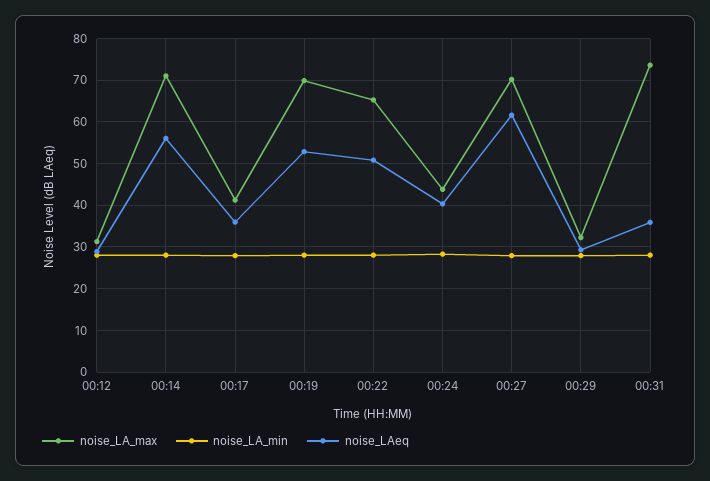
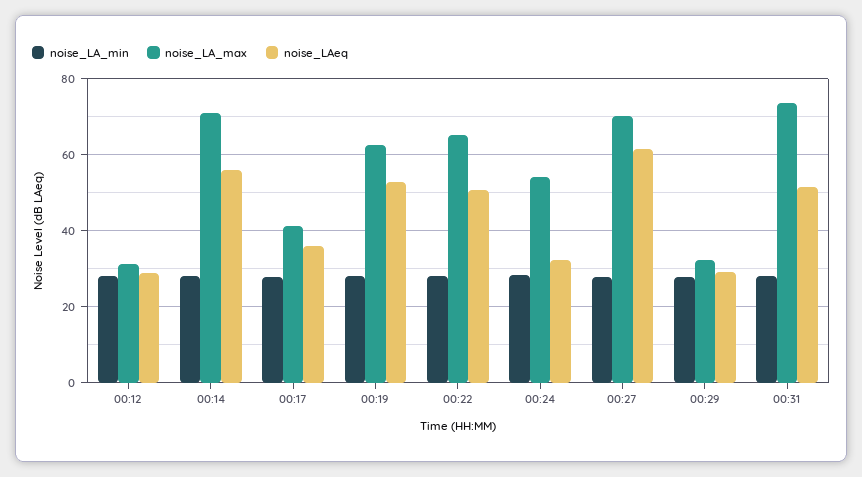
  {
    "noise_LA_max": {
      "00:12": 32,
      "00:14": 72,
      "00:17": 42,
-     "00:19": 70,
+     "00:19": 62,
      "00:22": 66,
-     "00:24": 44,
+     "00:24": 54,
      "00:27": 70,
      "00:29": 32,
      "00:31": 74
    },
    "noise_LA_min": {
      "00:12": 28,
      "00:14": 28,
      "00:17": 28,
      "00:19": 28,
      "00:22": 28,
      "00:24": 28,
      "00:27": 28,
      "00:29": 28,
      "00:31": 28
    },
    "noise_LAeq": {
      "00:12": 28,
      "00:14": 56,
      "00:17": 36,
      "00:19": 52,
      "00:22": 50,
-     "00:24": 40,
+     "00:24": 32,
      "00:27": 62,
      "00:29": 30,
-     "00:31": 36
+     "00:31": 52
    }
  }

